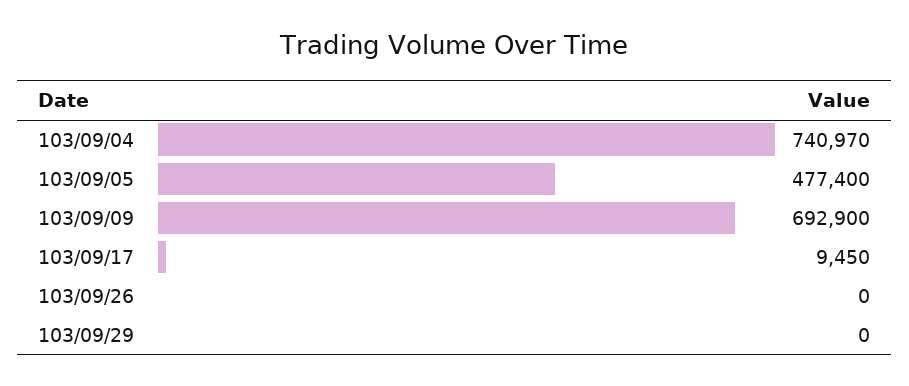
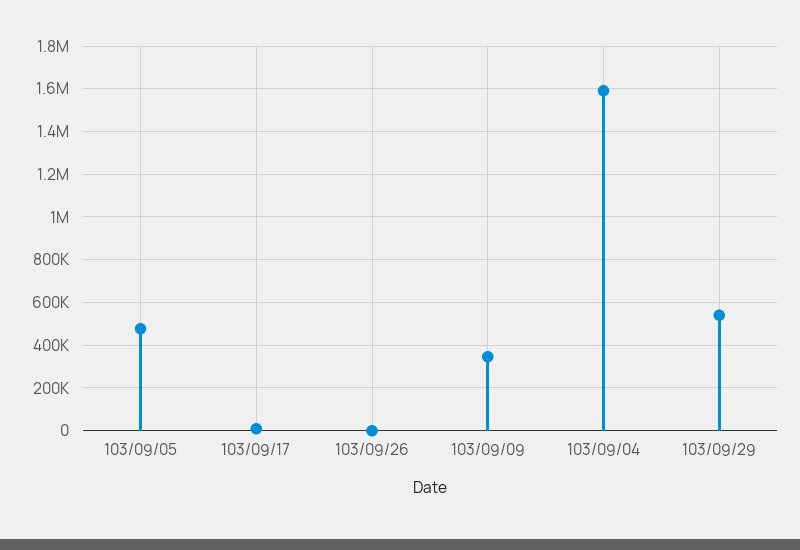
  {
-   "103/09/04": 740970,
+   "103/09/04": 1600000,
    "103/09/05": 477400,
-   "103/09/09": 692900,
+   "103/09/09": 350000,
    "103/09/17": 9450,
    "103/09/26": 0,
-   "103/09/29": 0
+   "103/09/29": 550000
  }

